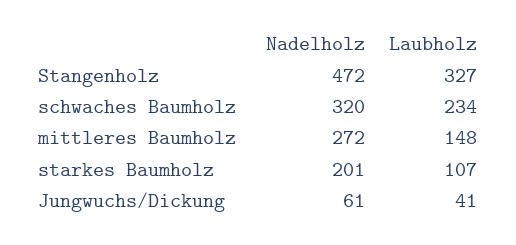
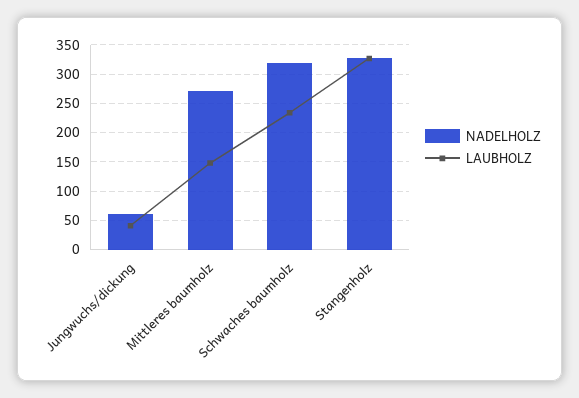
  {
    "Nadelholz": {
-     "Stangenholz": 472,
+     "Stangenholz": 325,
      "schwaches Baumholz": 320,
      "mittleres Baumholz": 272,
-     "starkes Baumholz": 201,
      "Jungwuchs/Dickung": 61
    },
    "Laubholz": {
      "Stangenholz": 327,
      "schwaches Baumholz": 234,
      "mittleres Baumholz": 148,
-     "starkes Baumholz": 107,
      "Jungwuchs/Dickung": 41
    }
  }

